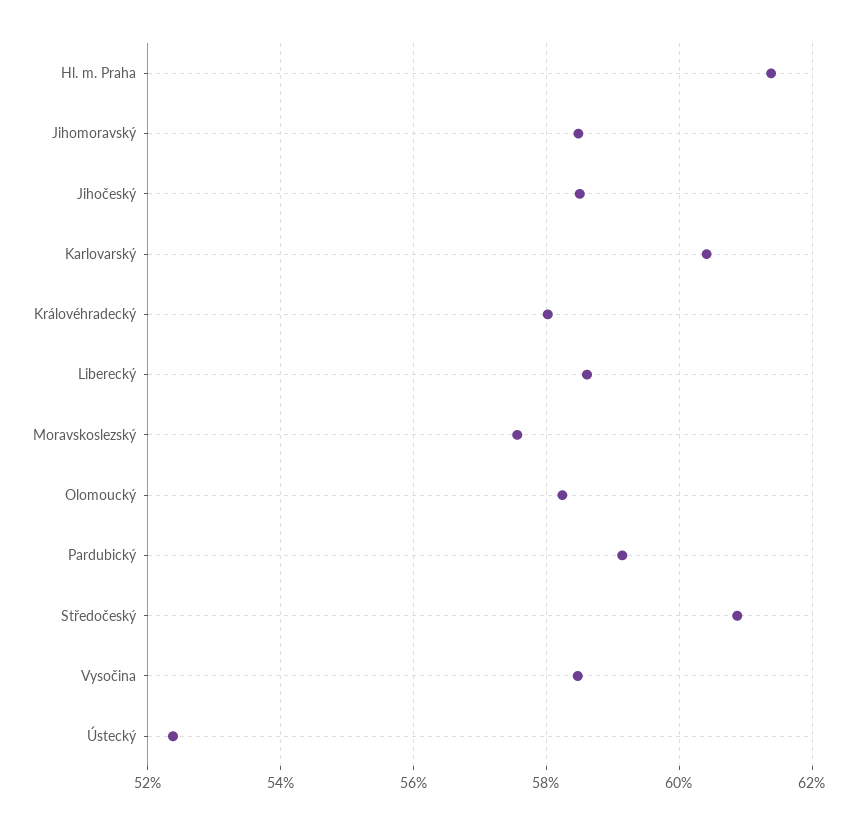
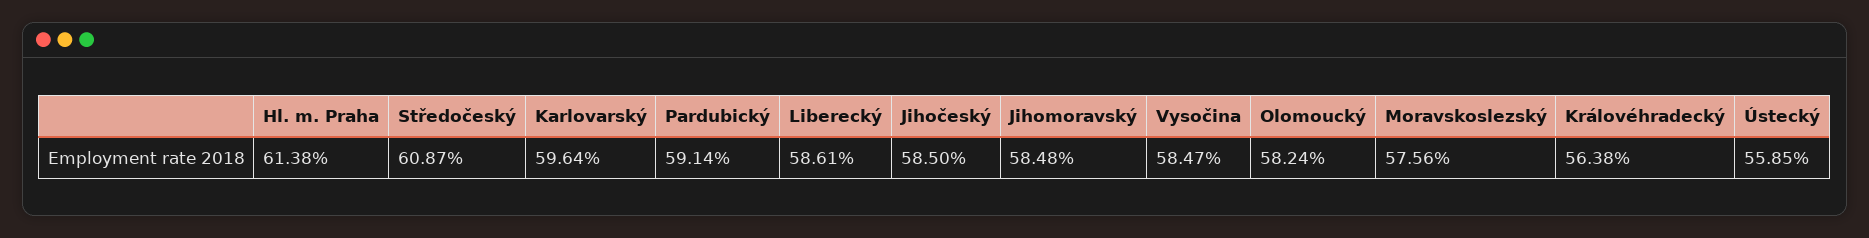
  {
    "Hl. m. Praha": 61.38,
    "Jihomoravský": 58.48,
    "Jihočeský": 58.5,
-   "Karlovarský": 60.4,
+   "Karlovarský": 59.64,
-   "Královéhradecký": 58,
+   "Královéhradecký": 56.38,
    "Liberecký": 58.61,
    "Moravskoslezský": 57.56,
    "Olomoucký": 58.24,
    "Pardubický": 59.14,
    "Středočeský": 60.87,
    "Vysočina": 58.47,
-   "Ústecký": 52.4
+   "Ústecký": 55.85
  }

